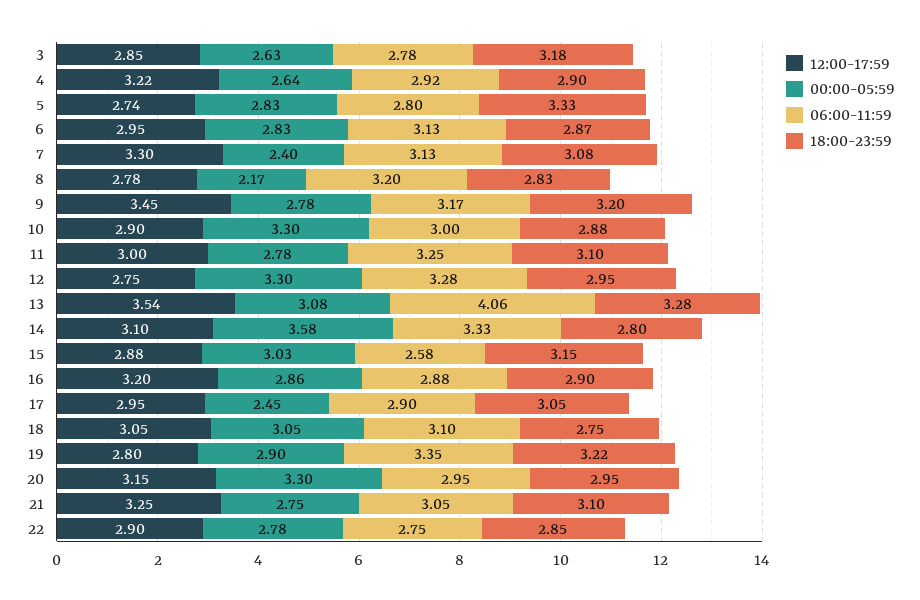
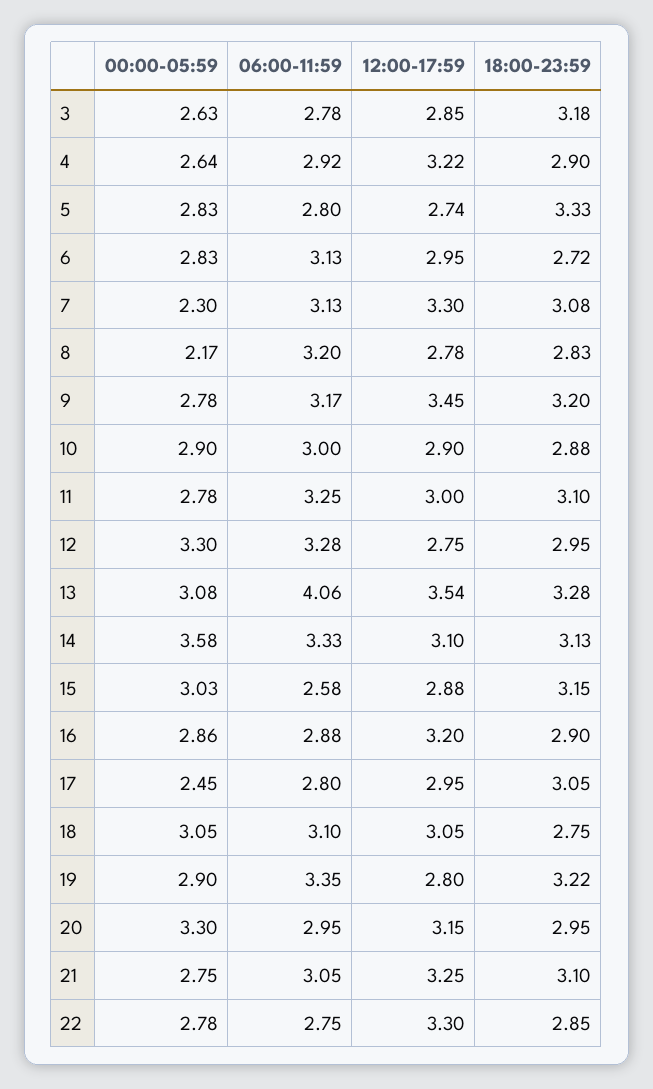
  {
    "12:00-17:59": {
      "3": 2.85,
      "4": 3.22,
      "5": 2.74,
      "6": 2.95,
      "7": 3.3,
      "8": 2.78,
      "9": 3.45,
      "10": 2.9,
      "11": 3,
      "12": 2.75,
      "13": 3.54,
      "14": 3.1,
      "15": 2.88,
      "16": 3.2,
      "17": 2.95,
      "18": 3.05,
      "19": 2.8,
      "20": 3.15,
      "21": 3.25,
-     "22": 2.9
+     "22": 3.3
    },
    "00:00-05:59": {
      "3": 2.63,
      "4": 2.64,
      "5": 2.83,
      "6": 2.83,
-     "7": 2.4,
+     "7": 2.3,
      "8": 2.17,
      "9": 2.78,
-     "10": 3.3,
+     "10": 2.9,
      "11": 2.78,
      "12": 3.3,
      "13": 3.08,
      "14": 3.58,
      "15": 3.03,
      "16": 2.86,
      "17": 2.45,
      "18": 3.05,
      "19": 2.9,
      "20": 3.3,
      "21": 2.75,
      "22": 2.78
    },
    "06:00-11:59": {
      "3": 2.78,
      "4": 2.92,
      "5": 2.8,
      "6": 3.13,
      "7": 3.13,
      "8": 3.2,
      "9": 3.17,
      "10": 3,
      "11": 3.25,
      "12": 3.28,
      "13": 4.06,
      "14": 3.33,
      "15": 2.58,
      "16": 2.88,
-     "17": 2.9,
+     "17": 2.8,
      "18": 3.1,
      "19": 3.35,
      "20": 2.95,
      "21": 3.05,
      "22": 2.75
    },
    "18:00-23:59": {
      "3": 3.18,
      "4": 2.9,
      "5": 3.33,
-     "6": 2.87,
+     "6": 2.72,
      "7": 3.08,
      "8": 2.83,
      "9": 3.2,
      "10": 2.88,
      "11": 3.1,
      "12": 2.95,
      "13": 3.28,
-     "14": 2.8,
+     "14": 3.13,
      "15": 3.15,
      "16": 2.9,
      "17": 3.05,
      "18": 2.75,
      "19": 3.22,
      "20": 2.95,
      "21": 3.1,
      "22": 2.85
    }
  }

